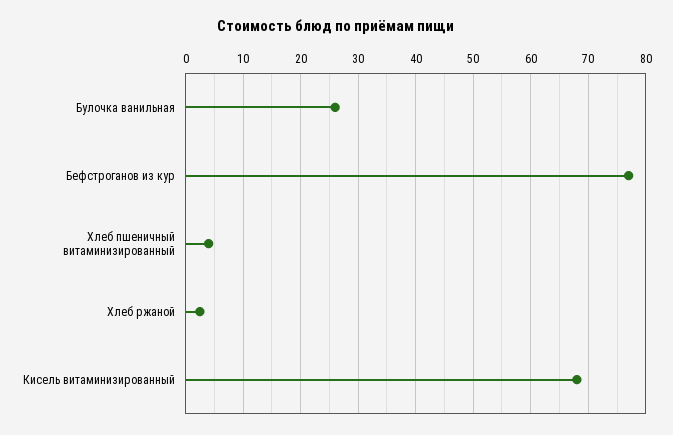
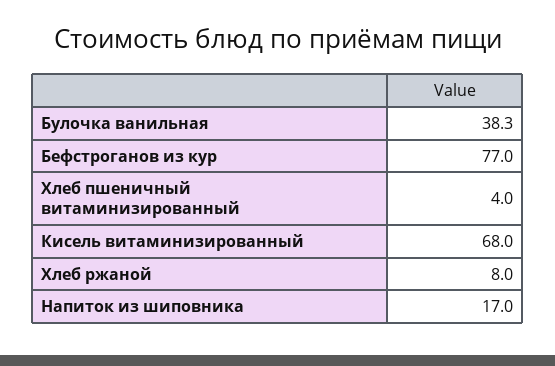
  {
-   "Булочка ванильная": 26,
+   "Булочка ванильная": 38.3,
    "Бефстроганов из кур": 77,
    "Хлеб пшеничный витаминизированный": 4,
-   "Хлеб ржаной": 2,
+   "Хлеб ржаной": 8,
-   "Кисель витаминизированный": 68
+   "Кисель витаминизированный": 68,
+   "Напиток из шиповника": 17
  }

